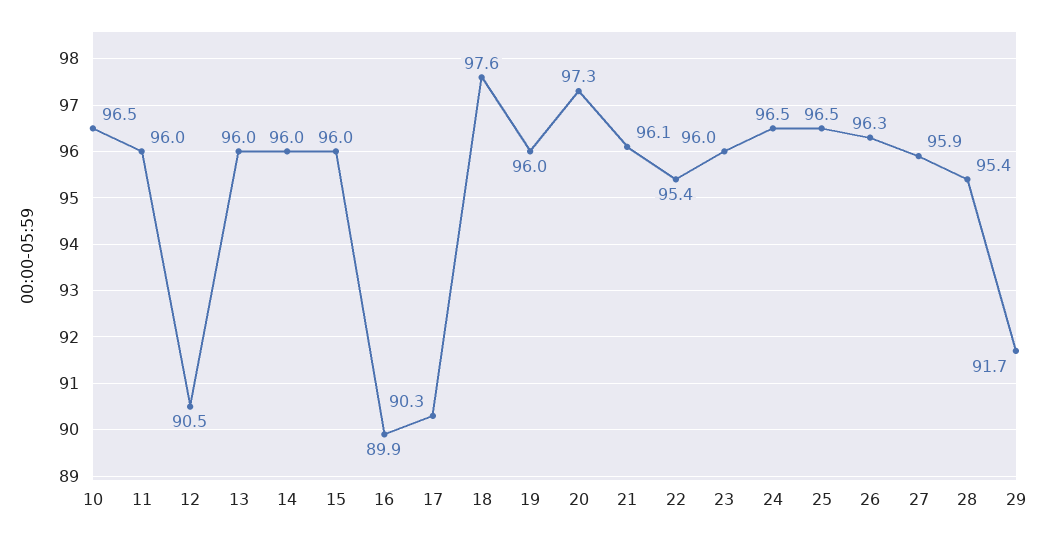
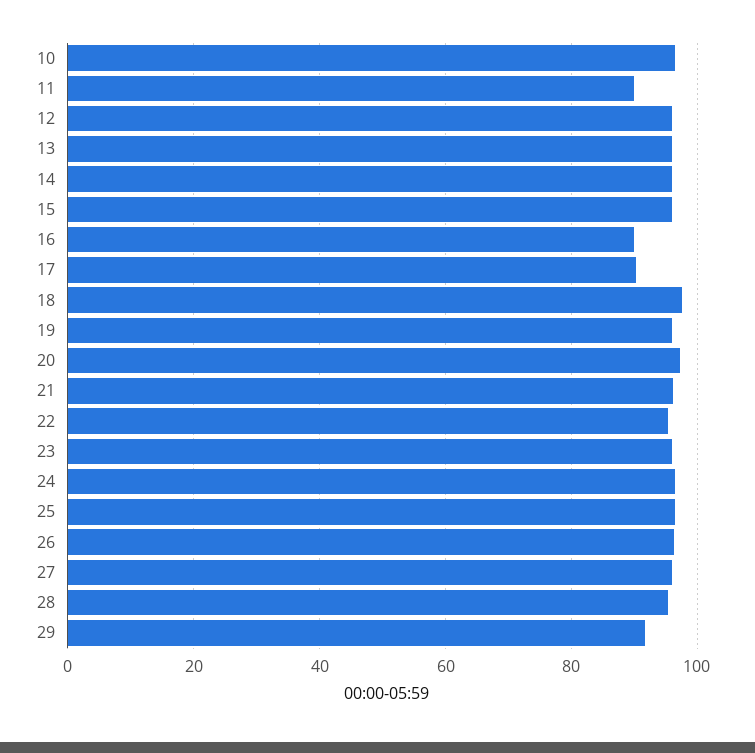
  {
    "10": 96.5,
-   "11": 96,
+   "11": 90,
-   "12": 90.5,
+   "12": 96,
    "13": 96,
    "14": 96,
    "15": 96,
    "16": 89.9,
    "17": 90.3,
    "18": 97.6,
    "19": 96,
    "20": 97.3,
    "21": 96.1,
    "22": 95.4,
    "23": 96,
    "24": 96.5,
    "25": 96.5,
    "26": 96.3,
    "27": 95.9,
    "28": 95.4,
    "29": 91.7
  }

